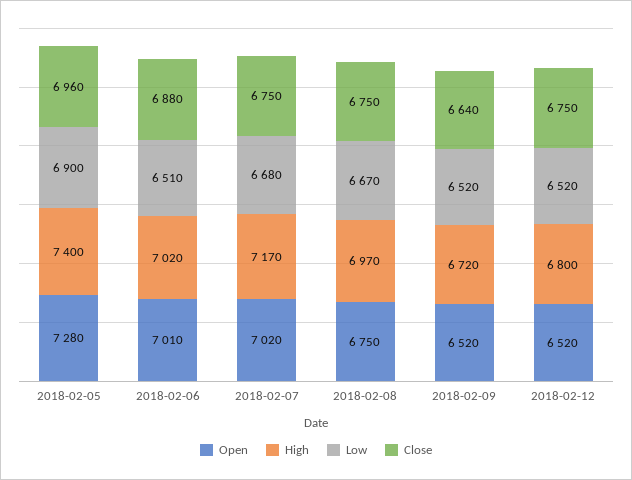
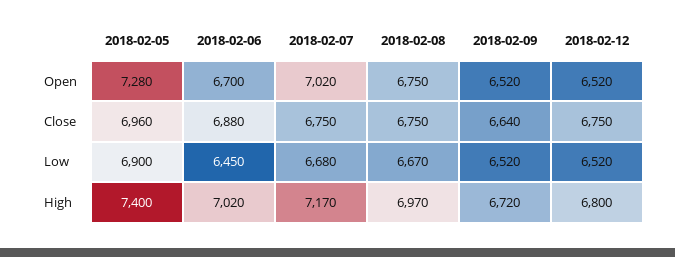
  {
    "Open": {
      "2018-02-05": 7280,
-     "2018-02-06": 7010,
+     "2018-02-06": 6700,
      "2018-02-07": 7020,
      "2018-02-08": 6750,
      "2018-02-09": 6520,
      "2018-02-12": 6520
    },
    "High": {
      "2018-02-05": 7400,
      "2018-02-06": 7020,
      "2018-02-07": 7170,
      "2018-02-08": 6970,
      "2018-02-09": 6720,
      "2018-02-12": 6800
    },
    "Low": {
      "2018-02-05": 6900,
-     "2018-02-06": 6510,
+     "2018-02-06": 6450,
      "2018-02-07": 6680,
      "2018-02-08": 6670,
      "2018-02-09": 6520,
      "2018-02-12": 6520
    },
    "Close": {
      "2018-02-05": 6960,
      "2018-02-06": 6880,
      "2018-02-07": 6750,
      "2018-02-08": 6750,
      "2018-02-09": 6640,
      "2018-02-12": 6750
    }
  }

